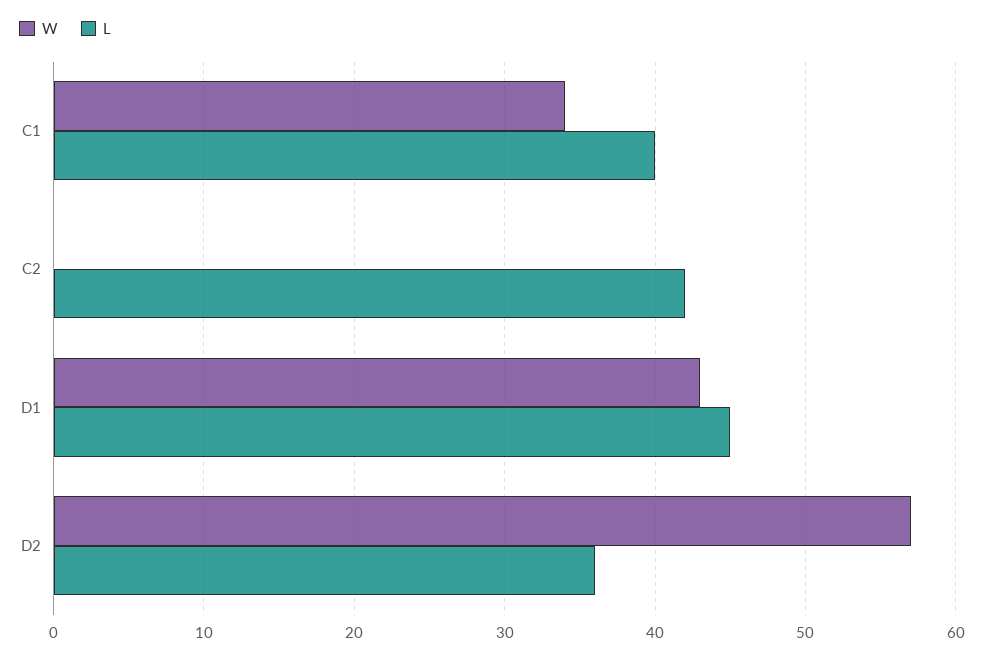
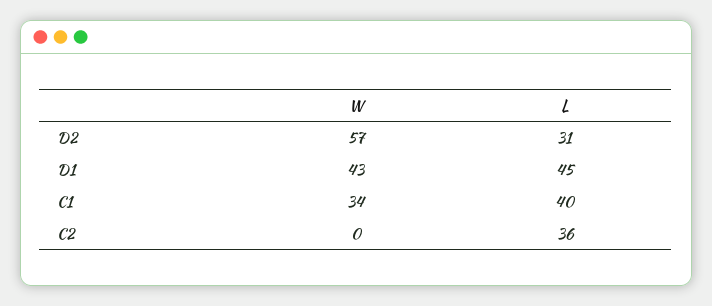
  {
    "W": {
      "C1": 34,
      "C2": 0,
      "D1": 43,
      "D2": 57
    },
    "L": {
      "C1": 40,
-     "C2": 42,
+     "C2": 36,
      "D1": 45,
-     "D2": 36
+     "D2": 31
    }
  }

